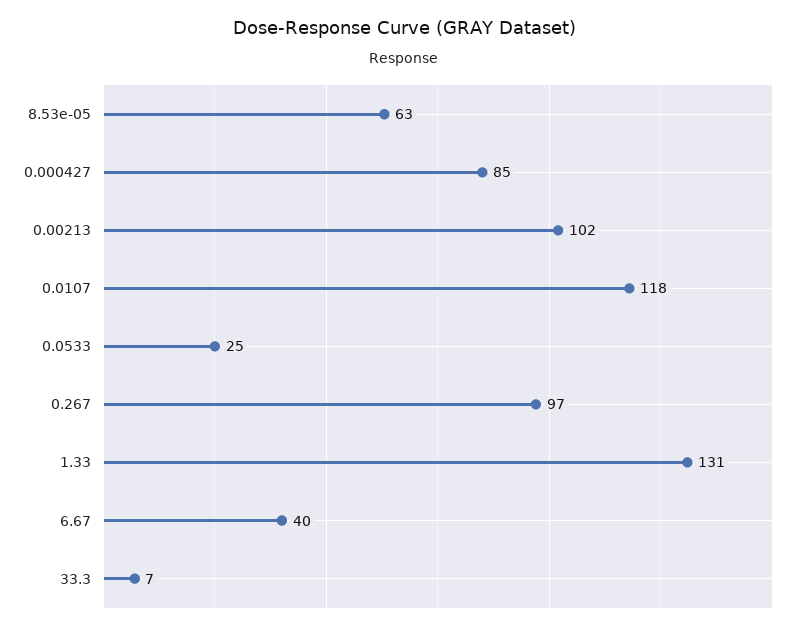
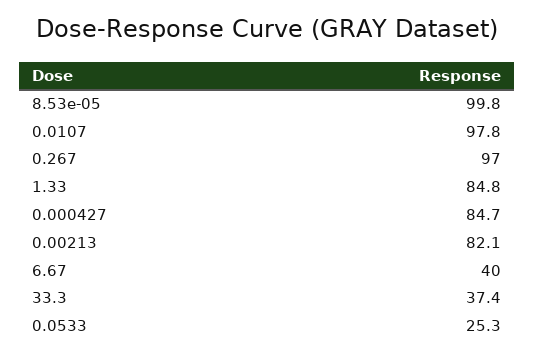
  {
-   "8.53e-05": 63,
+   "8.53e-05": 99.8,
    "0.000427": 84.7,
-   "0.00213": 102,
+   "0.00213": 82.1,
-   "0.0107": 118,
+   "0.0107": 97.8,
    "0.0533": 25.3,
    "0.267": 97,
-   "1.33": 131,
+   "1.33": 84.8,
    "6.67": 40,
-   "33.3": 7
+   "33.3": 37.4
  }

